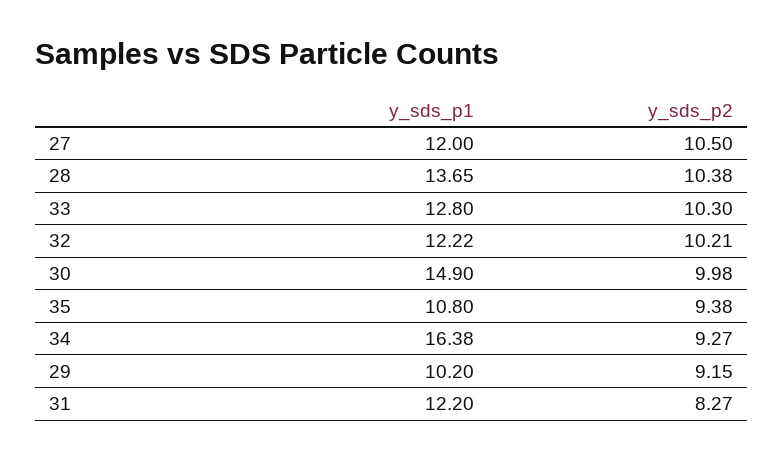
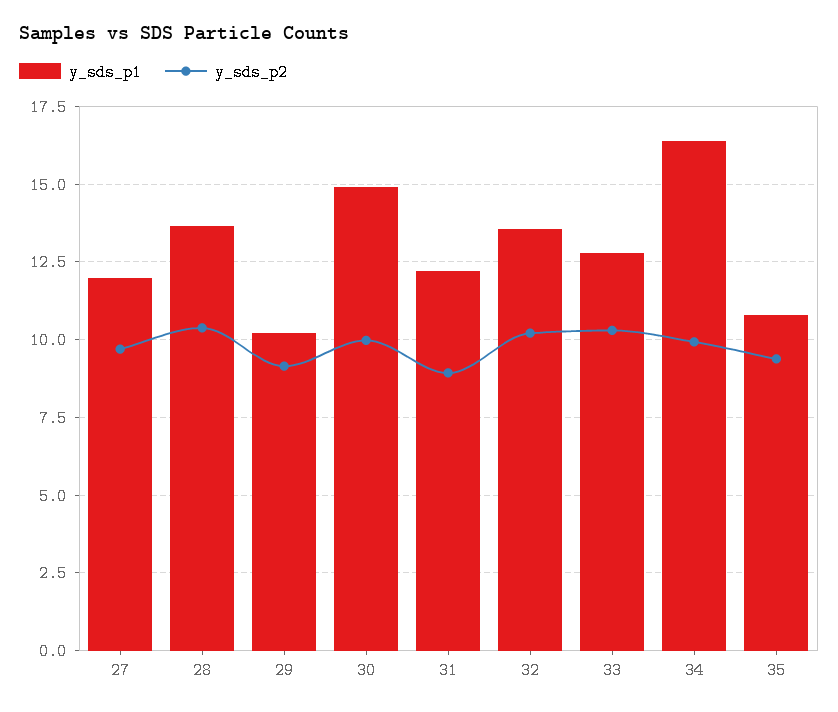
  {
    "y_sds_p1": {
      "27": 12,
      "28": 13.65,
      "33": 12.8,
-     "32": 12.22,
+     "32": 13.5,
      "30": 14.9,
      "35": 10.8,
      "34": 16.38,
      "29": 10.2,
      "31": 12.2
    },
    "y_sds_p2": {
-     "27": 10.5,
+     "27": 9.75,
      "28": 10.38,
      "33": 10.3,
      "32": 10.21,
      "30": 9.98,
      "35": 9.38,
-     "34": 9.27,
+     "34": 10,
      "29": 9.15,
-     "31": 8.27
+     "31": 9
    }
  }

